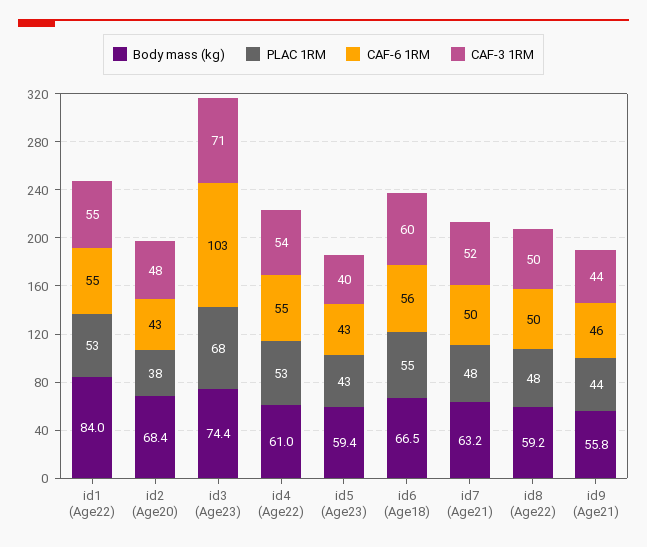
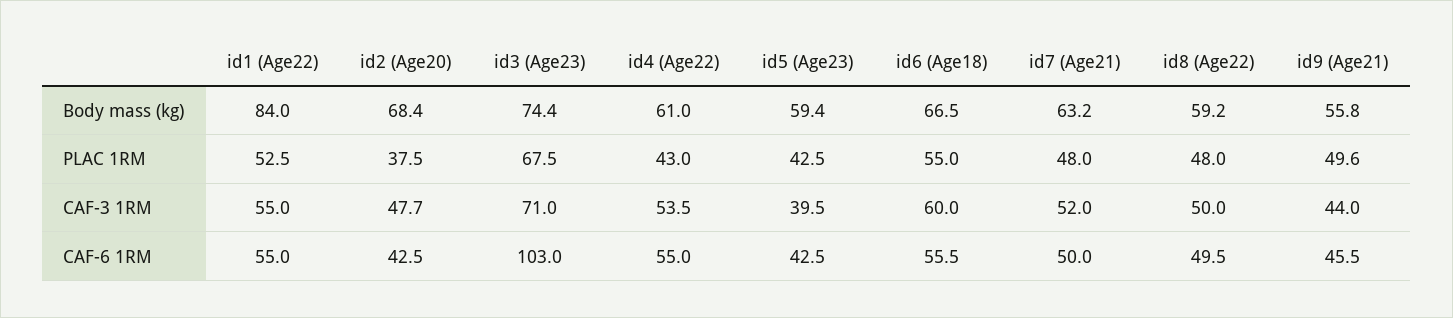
  {
    "Body mass (kg)": {
      "id1 (Age22)": 84,
      "id2 (Age20)": 68.4,
      "id3 (Age23)": 74.4,
      "id4 (Age22)": 61,
      "id5 (Age23)": 59.4,
      "id6 (Age18)": 66.5,
      "id7 (Age21)": 63.2,
      "id8 (Age22)": 59.2,
      "id9 (Age21)": 55.8
    },
    "PLAC 1RM": {
      "id1 (Age22)": 52.5,
      "id2 (Age20)": 37.5,
      "id3 (Age23)": 67.5,
-     "id4 (Age22)": 53,
+     "id4 (Age22)": 43,
      "id5 (Age23)": 42.5,
      "id6 (Age18)": 55,
      "id7 (Age21)": 48,
      "id8 (Age22)": 48,
-     "id9 (Age21)": 44
+     "id9 (Age21)": 49.6
    },
    "CAF-6 1RM": {
      "id1 (Age22)": 55,
      "id2 (Age20)": 42.5,
      "id3 (Age23)": 103,
      "id4 (Age22)": 55,
      "id5 (Age23)": 42.5,
      "id6 (Age18)": 55.5,
      "id7 (Age21)": 50,
      "id8 (Age22)": 49.5,
      "id9 (Age21)": 45.5
    },
    "CAF-3 1RM": {
      "id1 (Age22)": 55,
      "id2 (Age20)": 47.7,
      "id3 (Age23)": 71,
      "id4 (Age22)": 53.5,
      "id5 (Age23)": 39.5,
      "id6 (Age18)": 60,
      "id7 (Age21)": 52,
      "id8 (Age22)": 50,
      "id9 (Age21)": 44
    }
  }

